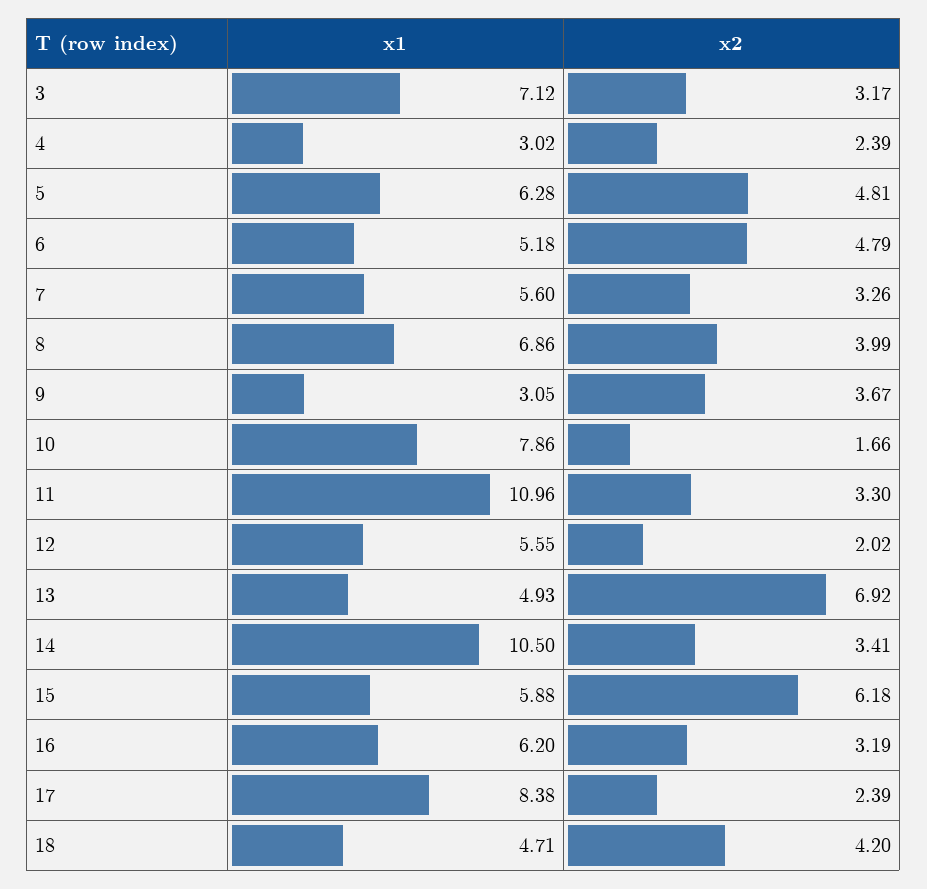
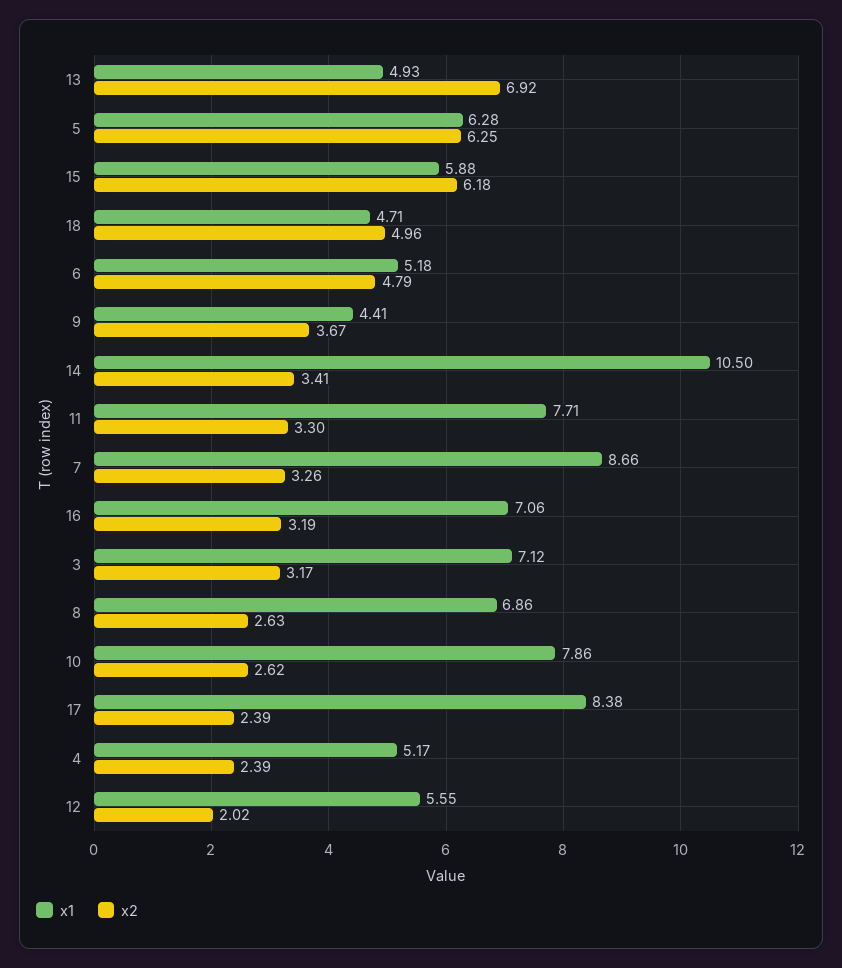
  {
    "x1": {
      "3": 7.12,
-     "4": 3.02,
+     "4": 5.17,
      "5": 6.28,
      "6": 5.18,
-     "7": 5.6,
+     "7": 8.66,
      "8": 6.86,
-     "9": 3.05,
+     "9": 4.41,
      "10": 7.86,
-     "11": 10.96,
+     "11": 7.71,
      "12": 5.55,
      "13": 4.93,
      "14": 10.5,
      "15": 5.88,
-     "16": 6.2,
+     "16": 7.06,
      "17": 8.38,
      "18": 4.71
    },
    "x2": {
      "3": 3.17,
      "4": 2.39,
-     "5": 4.81,
+     "5": 6.25,
      "6": 4.79,
      "7": 3.26,
-     "8": 3.99,
+     "8": 2.63,
      "9": 3.67,
-     "10": 1.66,
+     "10": 2.62,
      "11": 3.3,
      "12": 2.02,
      "13": 6.92,
      "14": 3.41,
      "15": 6.18,
      "16": 3.19,
      "17": 2.39,
-     "18": 4.2
+     "18": 4.96
    }
  }

